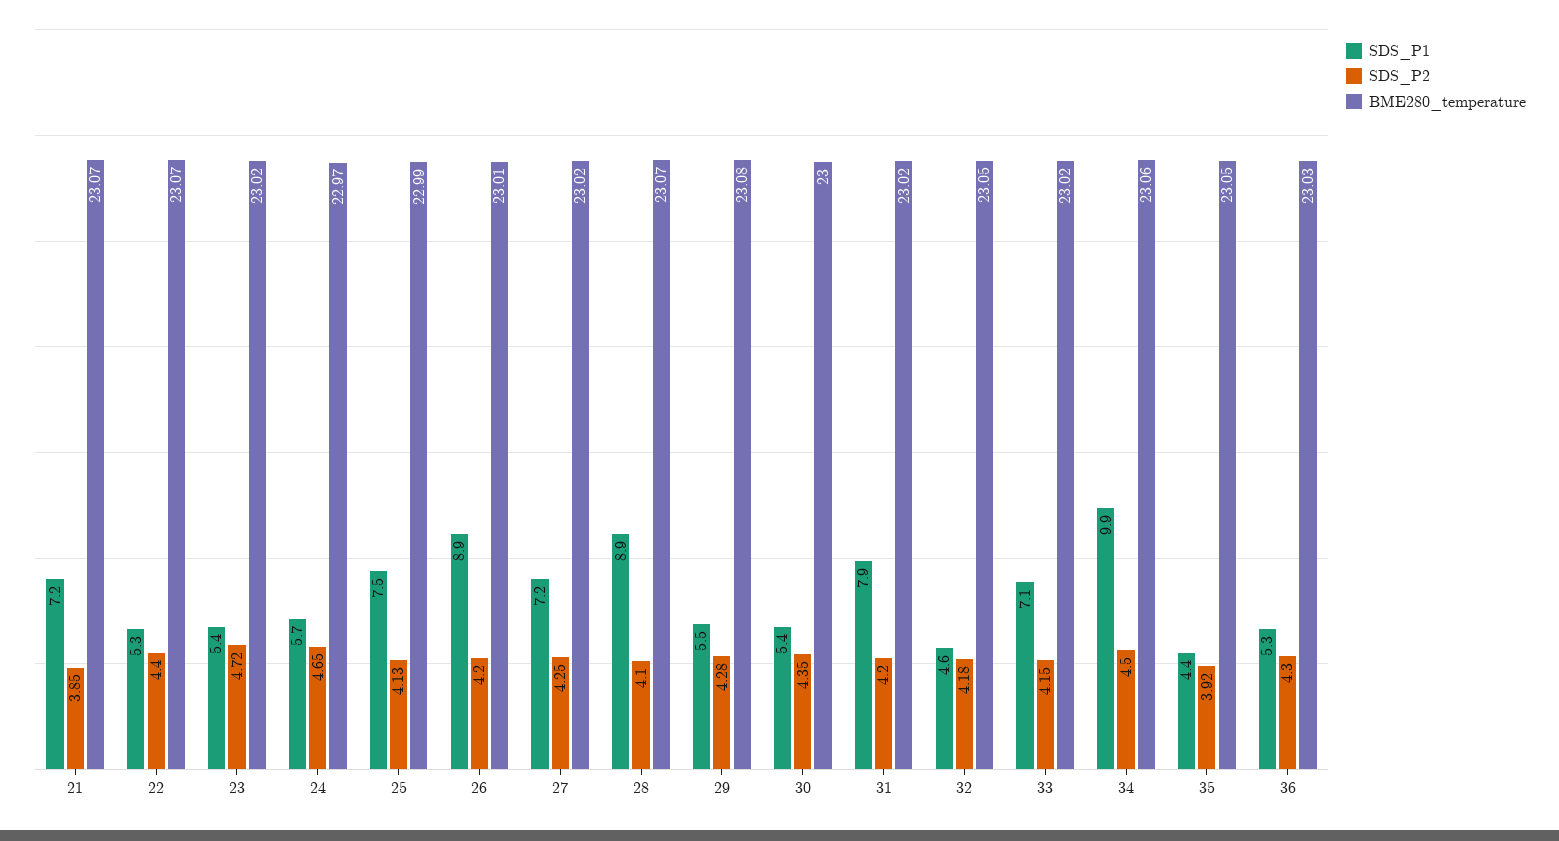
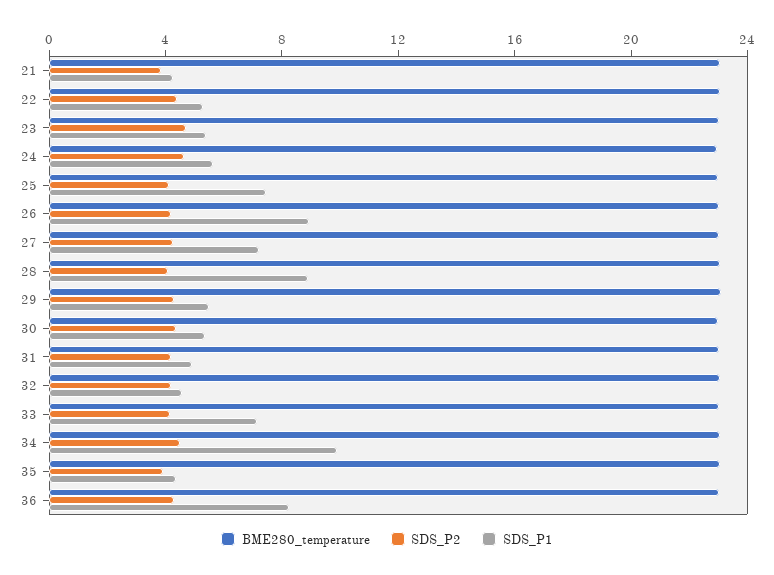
  {
    "SDS_P1": {
-     "21": 7.2,
+     "21": 4,
      "22": 5.3,
      "23": 5.4,
      "24": 5.7,
      "25": 7.5,
      "26": 8.9,
      "27": 7.2,
      "28": 8.9,
      "29": 5.5,
      "30": 5.4,
-     "31": 7.9,
+     "31": 5,
      "32": 4.6,
      "33": 7.1,
      "34": 9.9,
      "35": 4.4,
-     "36": 5.3
+     "36": 8
    },
    "SDS_P2": {
      "21": 3.85,
      "22": 4.4,
      "23": 4.72,
      "24": 4.65,
      "25": 4.13,
      "26": 4.2,
      "27": 4.25,
      "28": 4.1,
      "29": 4.28,
      "30": 4.35,
      "31": 4.2,
      "32": 4.18,
      "33": 4.15,
      "34": 4.5,
      "35": 3.92,
      "36": 4.3
    },
    "BME280_temperature": {
      "21": 23.07,
      "22": 23.07,
      "23": 23.02,
      "24": 22.97,
      "25": 22.99,
      "26": 23.01,
      "27": 23.02,
      "28": 23.07,
      "29": 23.08,
      "30": 23,
      "31": 23.02,
      "32": 23.05,
      "33": 23.02,
      "34": 23.06,
      "35": 23.05,
      "36": 23.03
    }
  }

